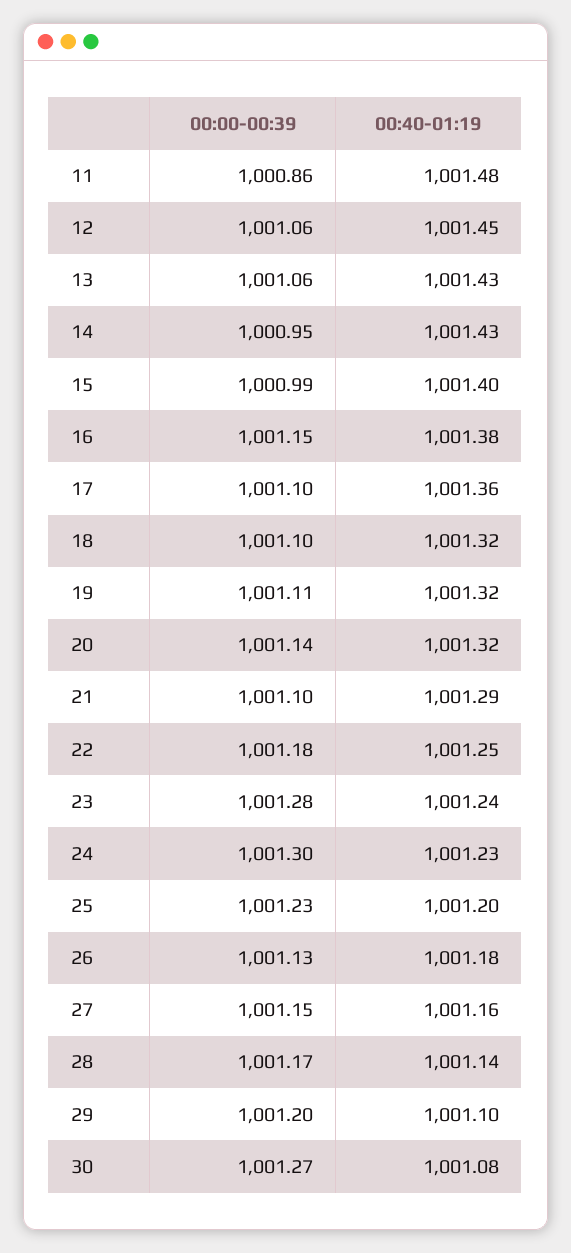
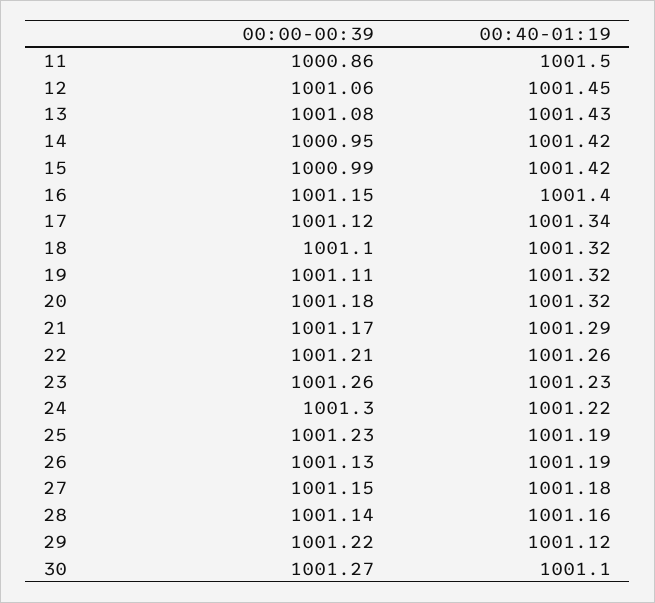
  {
    "00:00-00:39": {
      "11": 1000.86,
      "12": 1001.06,
-     "13": 1001.06,
+     "13": 1001.08,
      "14": 1000.95,
      "15": 1000.99,
      "16": 1001.15,
-     "17": 1001.1,
+     "17": 1001.12,
      "18": 1001.1,
      "19": 1001.11,
-     "20": 1001.14,
+     "20": 1001.18,
-     "21": 1001.1,
+     "21": 1001.17,
-     "22": 1001.18,
+     "22": 1001.21,
-     "23": 1001.28,
+     "23": 1001.26,
      "24": 1001.3,
      "25": 1001.23,
      "26": 1001.13,
      "27": 1001.15,
-     "28": 1001.17,
+     "28": 1001.14,
-     "29": 1001.2,
+     "29": 1001.22,
      "30": 1001.27
    },
    "00:40-01:19": {
-     "11": 1001.48,
+     "11": 1001.5,
      "12": 1001.45,
      "13": 1001.43,
-     "14": 1001.43,
+     "14": 1001.42,
-     "15": 1001.4,
+     "15": 1001.42,
-     "16": 1001.38,
+     "16": 1001.4,
-     "17": 1001.36,
+     "17": 1001.34,
      "18": 1001.32,
      "19": 1001.32,
      "20": 1001.32,
      "21": 1001.29,
-     "22": 1001.25,
+     "22": 1001.26,
-     "23": 1001.24,
+     "23": 1001.23,
-     "24": 1001.23,
+     "24": 1001.22,
-     "25": 1001.2,
+     "25": 1001.19,
-     "26": 1001.18,
+     "26": 1001.19,
-     "27": 1001.16,
+     "27": 1001.18,
-     "28": 1001.14,
+     "28": 1001.16,
-     "29": 1001.1,
+     "29": 1001.12,
-     "30": 1001.08
+     "30": 1001.1
    }
  }

